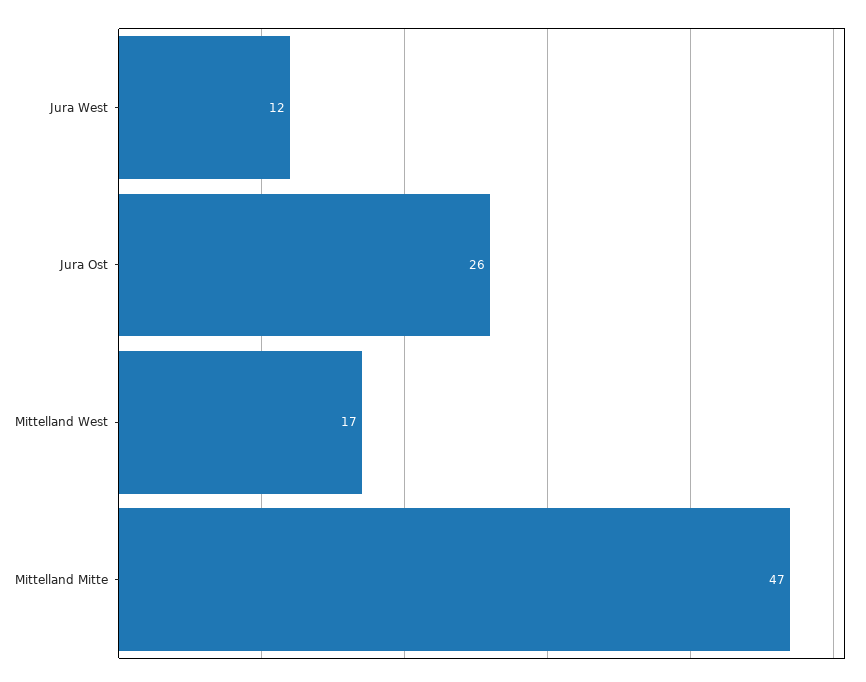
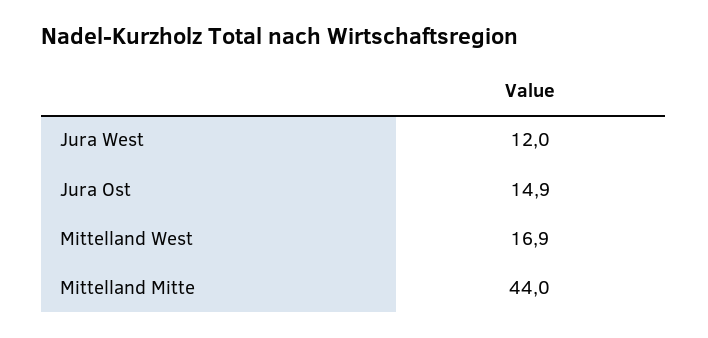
  {
    "Jura West": 12,
-   "Jura Ost": 26,
+   "Jura Ost": 14.9,
    "Mittelland West": 16.9,
-   "Mittelland Mitte": 47
+   "Mittelland Mitte": 44
  }

